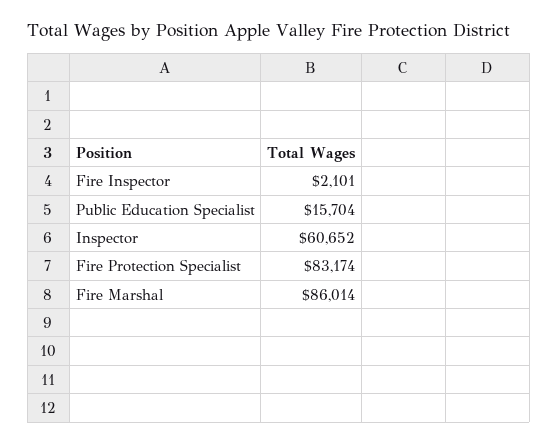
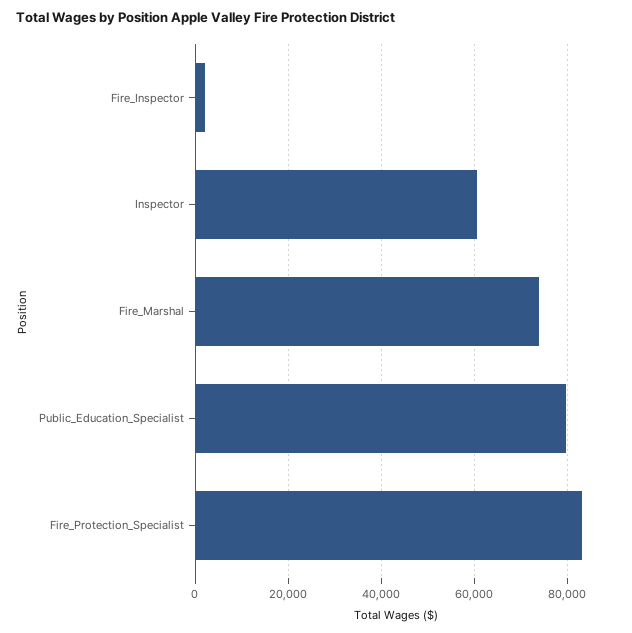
  {
    "Fire Inspector": 2101,
-   "Public Education Specialist": 15704,
+   "Public Education Specialist": 80000,
    "Inspector": 60652,
    "Fire Protection Specialist": 83174,
-   "Fire Marshal": 86014
+   "Fire Marshal": 74000
  }

